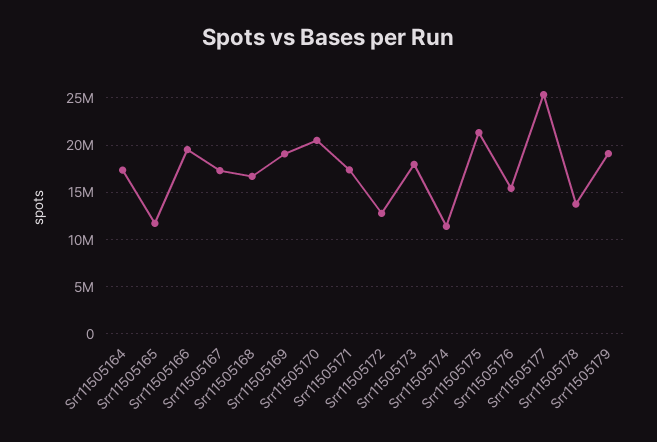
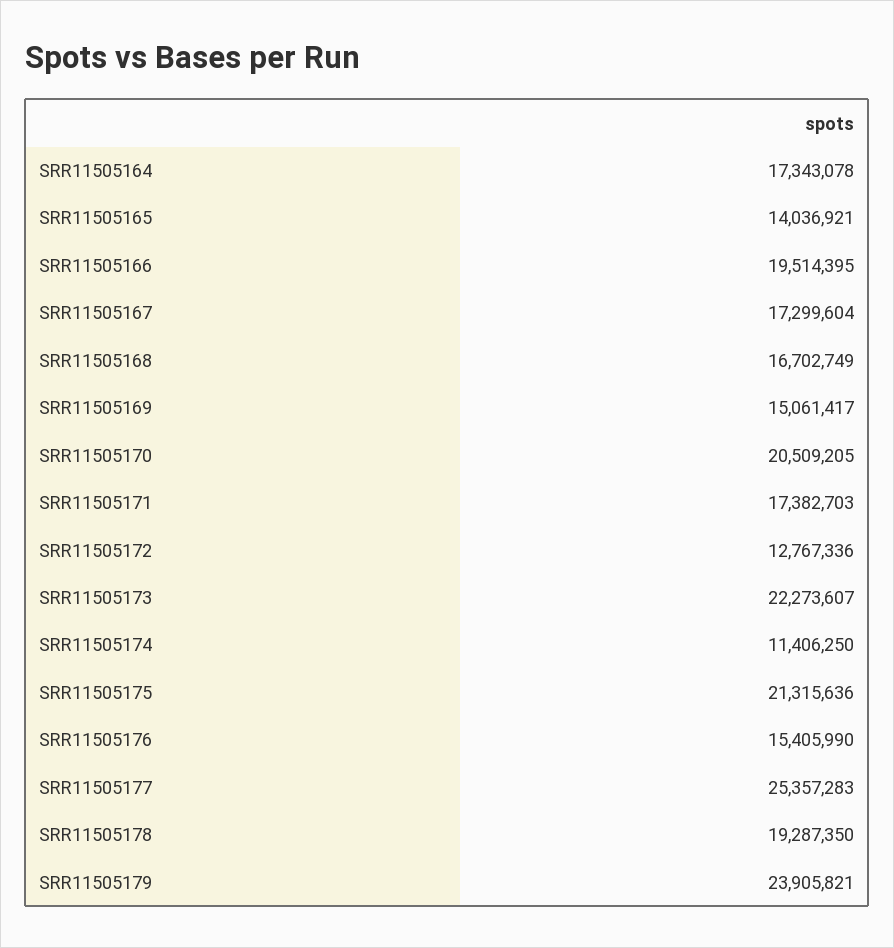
  {
    "Srr11505164": 17343078,
-   "Srr11505165": 12000000,
+   "Srr11505165": 14036921,
    "Srr11505166": 19514395,
    "Srr11505167": 17299604,
    "Srr11505168": 16702749,
-   "Srr11505169": 19000000,
+   "Srr11505169": 15061417,
    "Srr11505170": 20509205,
    "Srr11505171": 17382703,
    "Srr11505172": 12767336,
-   "Srr11505173": 18000000,
+   "Srr11505173": 22273607,
    "Srr11505174": 11406250,
    "Srr11505175": 21315636,
    "Srr11505176": 15405990,
    "Srr11505177": 25357283,
-   "Srr11505178": 14000000,
+   "Srr11505178": 19287350,
-   "Srr11505179": 19000000
+   "Srr11505179": 23905821
  }

